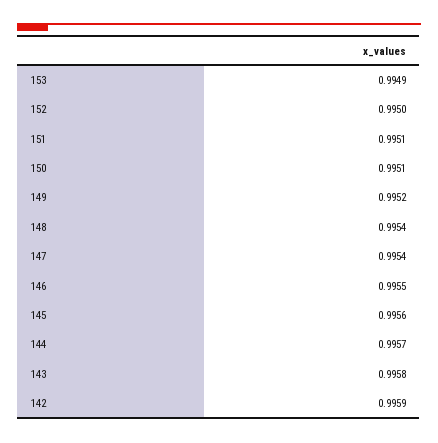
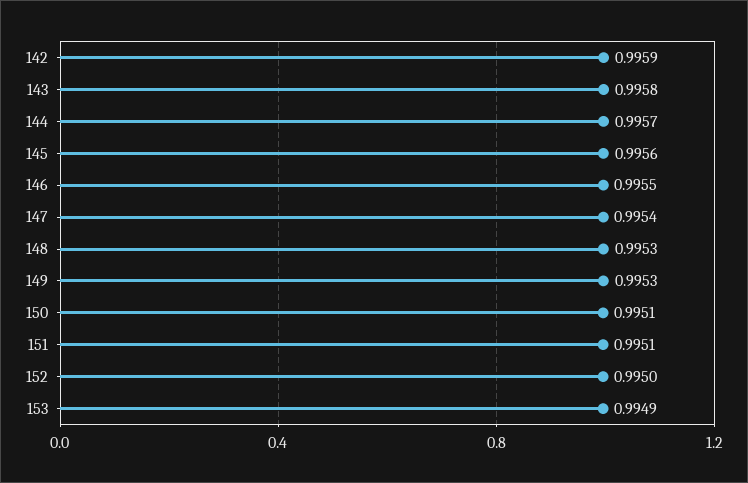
  {
    "153": 0.9949,
    "152": 0.995,
    "151": 0.9951,
    "150": 0.9951,
-   "149": 0.9952,
+   "149": 0.9953,
-   "148": 0.9954,
+   "148": 0.9953,
    "147": 0.9954,
    "146": 0.9955,
    "145": 0.9956,
    "144": 0.9957,
    "143": 0.9958,
    "142": 0.9959
  }

